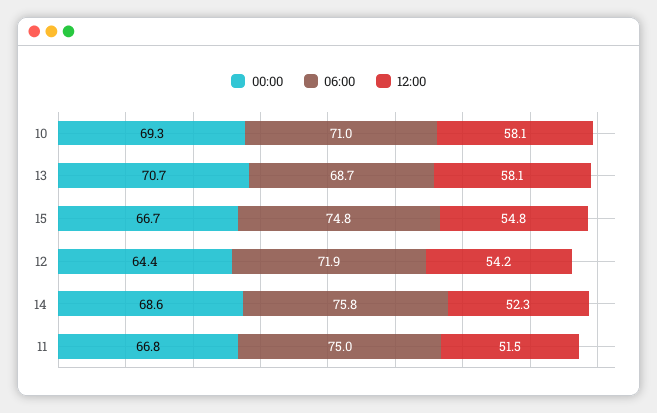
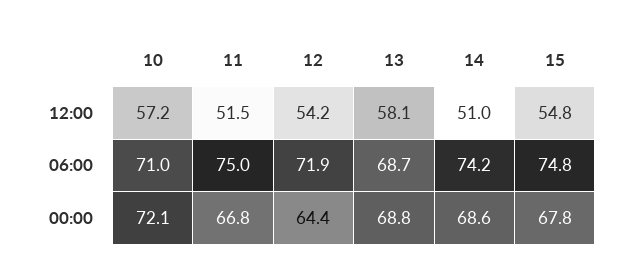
  {
    "00:00": {
-     "10": 69.3,
+     "10": 72.1,
-     "13": 70.7,
+     "13": 68.8,
-     "15": 66.7,
+     "15": 67.8,
      "12": 64.4,
      "14": 68.6,
      "11": 66.8
    },
    "06:00": {
      "10": 71,
      "13": 68.7,
      "15": 74.8,
      "12": 71.9,
-     "14": 75.8,
+     "14": 74.2,
      "11": 75
    },
    "12:00": {
-     "10": 58.1,
+     "10": 57.2,
      "13": 58.1,
      "15": 54.8,
      "12": 54.2,
-     "14": 52.3,
+     "14": 51,
      "11": 51.5
    }
  }

